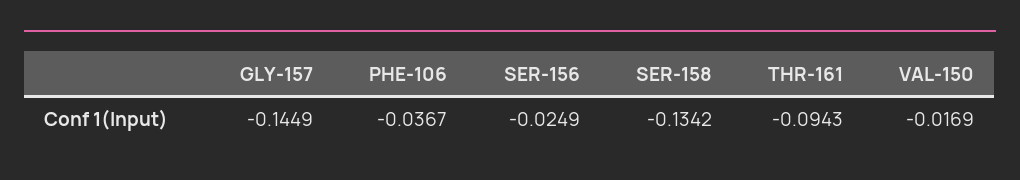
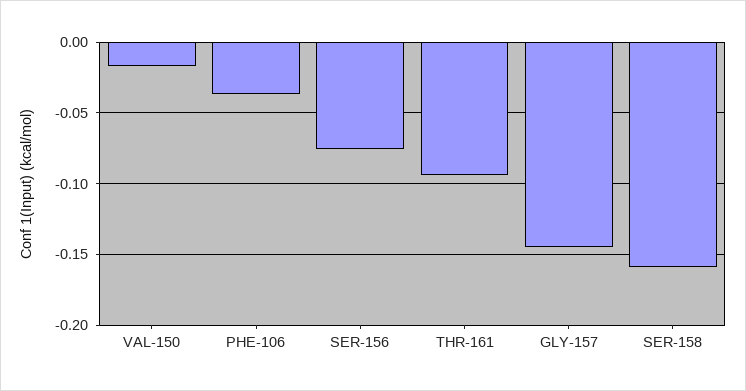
  {
    "GLY-157": -0.1449,
    "PHE-106": -0.0367,
-   "SER-156": -0.0249,
+   "SER-156": -0.075,
-   "SER-158": -0.1342,
+   "SER-158": -0.16,
    "THR-161": -0.0943,
    "VAL-150": -0.0169
  }

